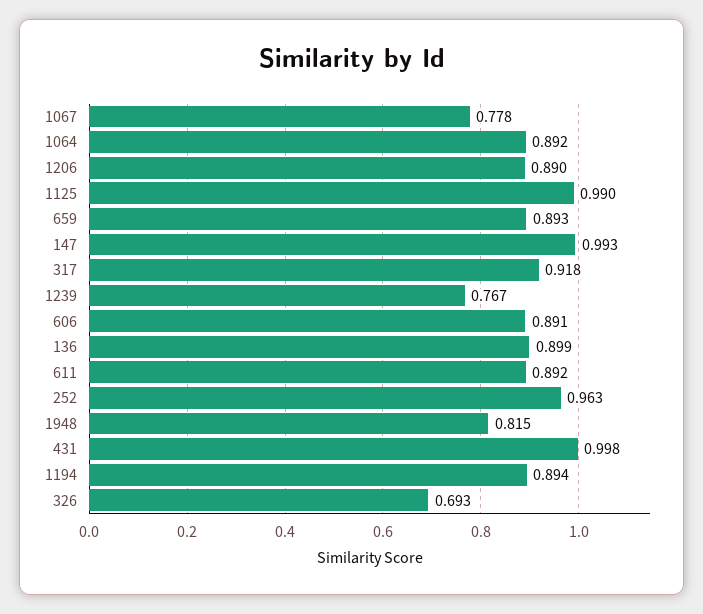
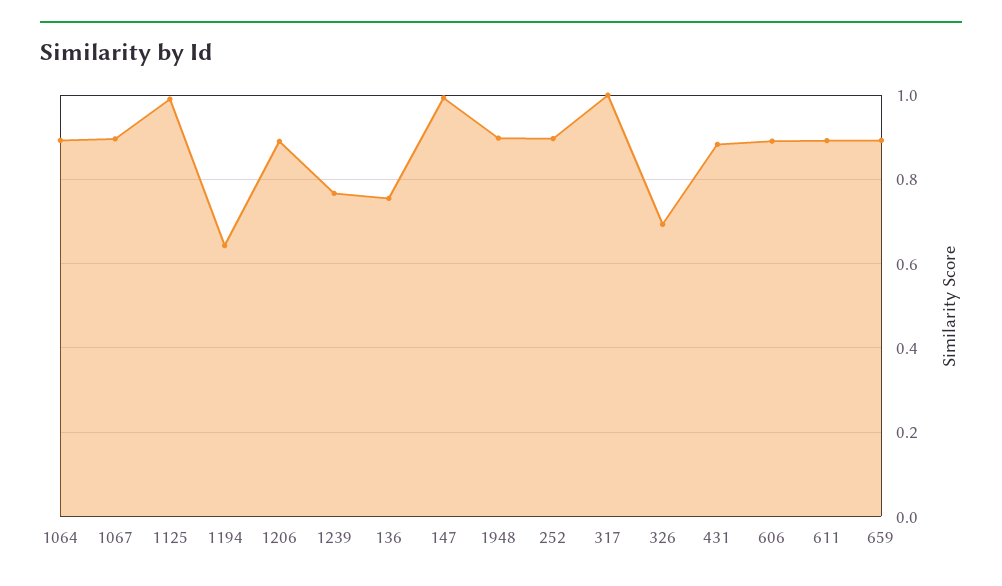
  {
-   "1067": 0.778,
+   "1067": 0.9,
    "1064": 0.892,
    "1206": 0.89,
    "1125": 0.99,
    "659": 0.893,
    "147": 0.993,
-   "317": 0.918,
+   "317": 1,
    "1239": 0.767,
    "606": 0.891,
-   "136": 0.899,
+   "136": 0.76,
    "611": 0.892,
-   "252": 0.963,
+   "252": 0.9,
-   "1948": 0.815,
+   "1948": 0.9,
-   "431": 0.998,
+   "431": 0.88,
-   "1194": 0.894,
+   "1194": 0.64,
    "326": 0.693
  }

